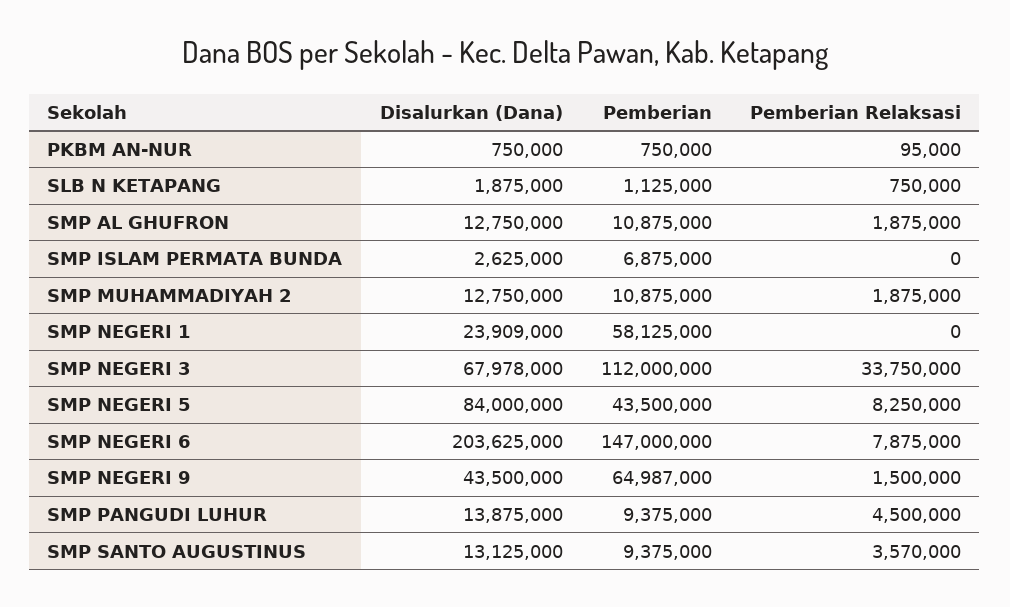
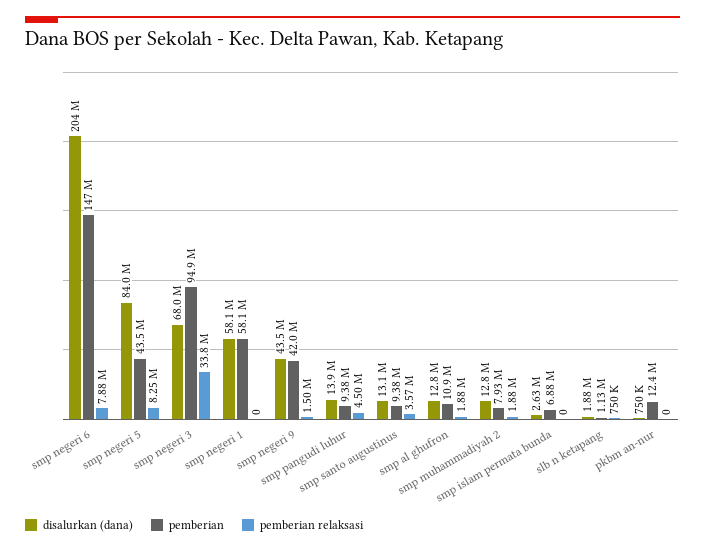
  {
    "Disalurkan (Dana)": {
      "PKBM AN-NUR": 750000,
      "SLB N KETAPANG": 1875000,
      "SMP AL GHUFRON": 12750000,
      "SMP ISLAM PERMATA BUNDA": 2625000,
      "SMP MUHAMMADIYAH 2": 12750000,
-     "SMP NEGERI 1": 23909000,
+     "SMP NEGERI 1": 58100000,
      "SMP NEGERI 3": 67978000,
      "SMP NEGERI 5": 84000000,
      "SMP NEGERI 6": 203625000,
      "SMP NEGERI 9": 43500000,
      "SMP PANGUDI LUHUR": 13875000,
      "SMP SANTO AUGUSTINUS": 13125000
    },
    "Pemberian": {
-     "PKBM AN-NUR": 750000,
+     "PKBM AN-NUR": 12400000,
      "SLB N KETAPANG": 1125000,
      "SMP AL GHUFRON": 10875000,
      "SMP ISLAM PERMATA BUNDA": 6875000,
-     "SMP MUHAMMADIYAH 2": 10875000,
+     "SMP MUHAMMADIYAH 2": 7930000,
      "SMP NEGERI 1": 58125000,
-     "SMP NEGERI 3": 112000000,
+     "SMP NEGERI 3": 94900000,
      "SMP NEGERI 5": 43500000,
      "SMP NEGERI 6": 147000000,
-     "SMP NEGERI 9": 64987000,
+     "SMP NEGERI 9": 42000000,
      "SMP PANGUDI LUHUR": 9375000,
      "SMP SANTO AUGUSTINUS": 9375000
    },
    "Pemberian Relaksasi": {
-     "PKBM AN-NUR": 95000,
+     "PKBM AN-NUR": 0,
      "SLB N KETAPANG": 750000,
      "SMP AL GHUFRON": 1875000,
      "SMP ISLAM PERMATA BUNDA": 0,
      "SMP MUHAMMADIYAH 2": 1875000,
      "SMP NEGERI 1": 0,
      "SMP NEGERI 3": 33750000,
      "SMP NEGERI 5": 8250000,
      "SMP NEGERI 6": 7875000,
      "SMP NEGERI 9": 1500000,
      "SMP PANGUDI LUHUR": 4500000,
      "SMP SANTO AUGUSTINUS": 3570000
    }
  }

